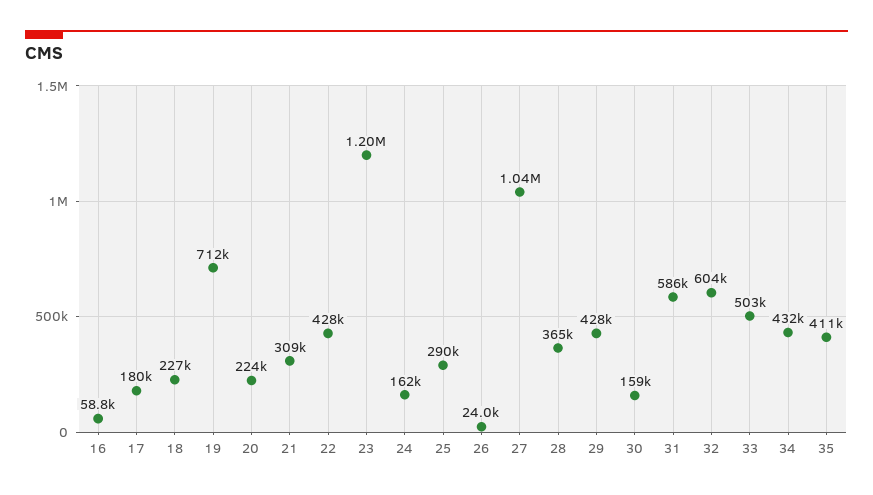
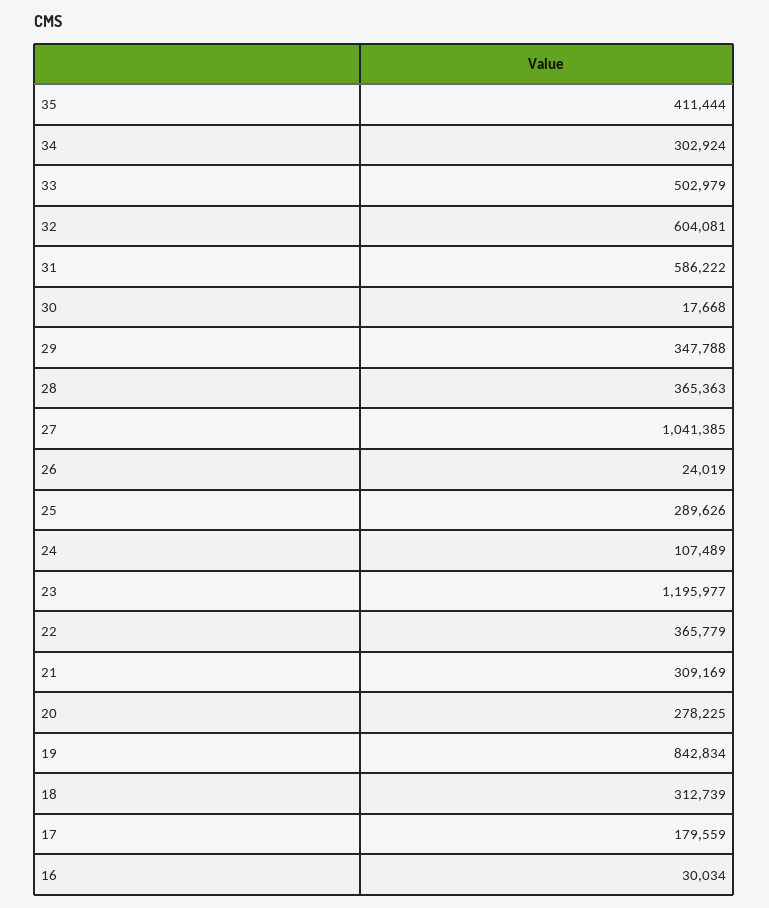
  {
-   "16": 58800,
+   "16": 30034,
    "17": 179559,
-   "18": 227000,
+   "18": 312739,
-   "19": 712000,
+   "19": 842834,
-   "20": 224000,
+   "20": 278225,
    "21": 309169,
-   "22": 428000,
+   "22": 365779,
    "23": 1195977,
-   "24": 162000,
+   "24": 107489,
    "25": 289626,
    "26": 24019,
    "27": 1041385,
    "28": 365363,
-   "29": 428000,
+   "29": 347788,
-   "30": 159000,
+   "30": 17668,
    "31": 586222,
    "32": 604081,
    "33": 502979,
-   "34": 432000,
+   "34": 302924,
    "35": 411444
  }

